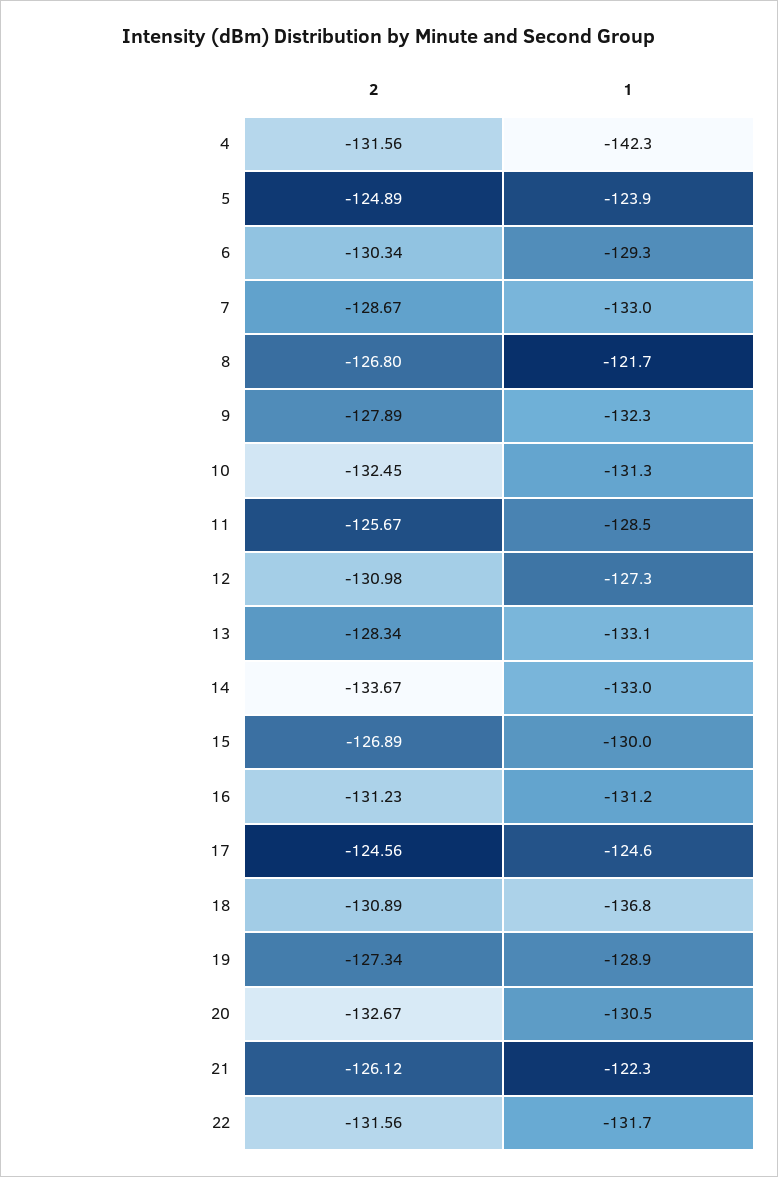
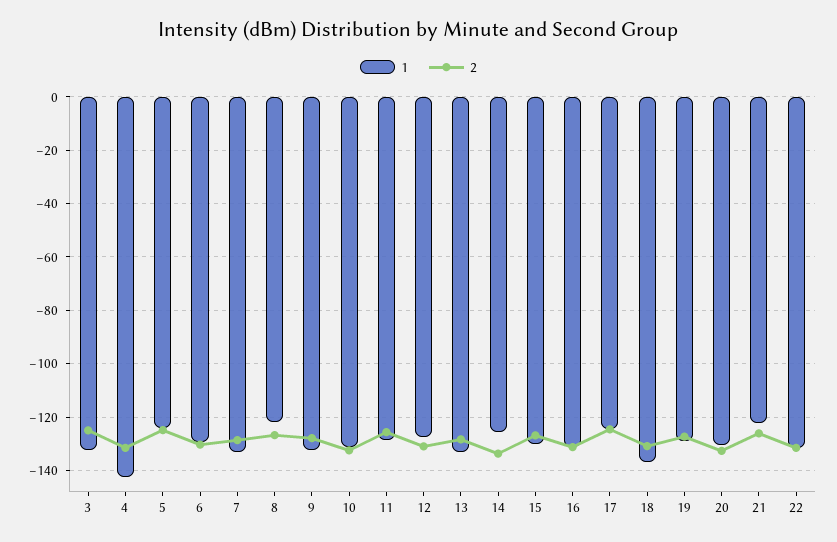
  {
    "2": {
      "4": -131.56,
      "5": -124.89,
      "6": -130.34,
      "7": -128.67,
      "8": -126.8,
      "9": -127.89,
      "10": -132.45,
      "11": -125.67,
      "12": -130.98,
      "13": -128.34,
      "14": -133.67,
      "15": -126.89,
      "16": -131.23,
      "17": -124.56,
      "18": -130.89,
      "19": -127.34,
      "20": -132.67,
      "21": -126.12,
-     "22": -131.56
+     "22": -131.56,
+     "3": -125
    },
    "1": {
      "4": -142.3,
      "5": -123.9,
      "6": -129.3,
      "7": -133,
      "8": -121.7,
      "9": -132.3,
      "10": -131.3,
      "11": -128.5,
      "12": -127.3,
      "13": -133.1,
-     "14": -133,
+     "14": -125,
      "15": -130,
      "16": -131.2,
      "17": -124.6,
      "18": -136.8,
      "19": -128.9,
      "20": -130.5,
      "21": -122.3,
-     "22": -131.7
+     "22": -131.7,
+     "3": -132.5
    }
  }

